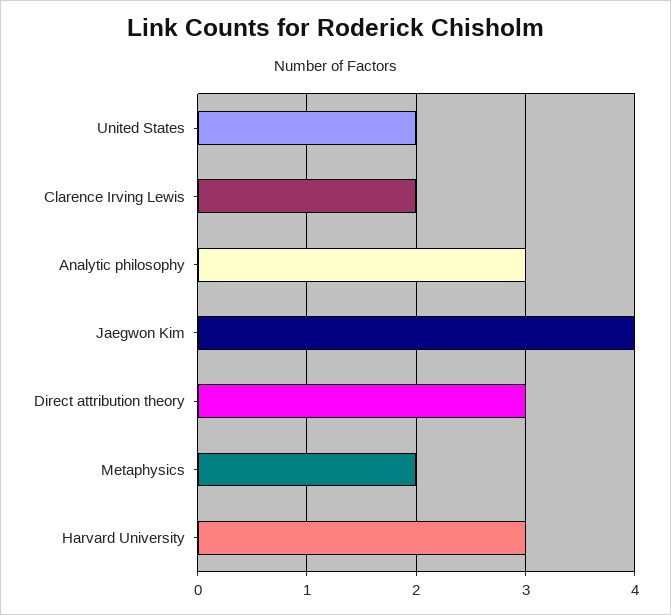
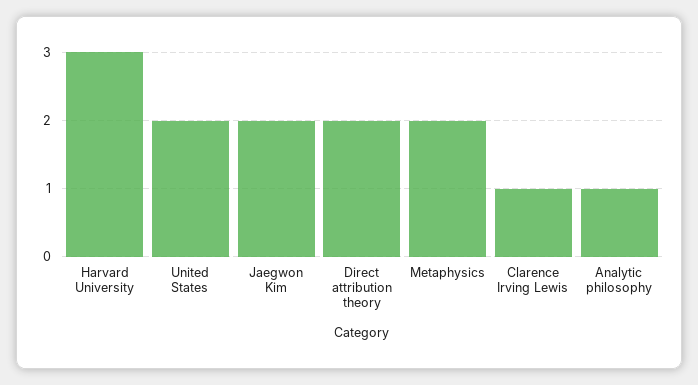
  {
    "United States": 2,
-   "Clarence Irving Lewis": 2,
+   "Clarence Irving Lewis": 1,
-   "Analytic philosophy": 3,
+   "Analytic philosophy": 1,
-   "Jaegwon Kim": 4,
+   "Jaegwon Kim": 2,
-   "Direct attribution theory": 3,
+   "Direct attribution theory": 2,
    "Metaphysics": 2,
    "Harvard University": 3
  }

